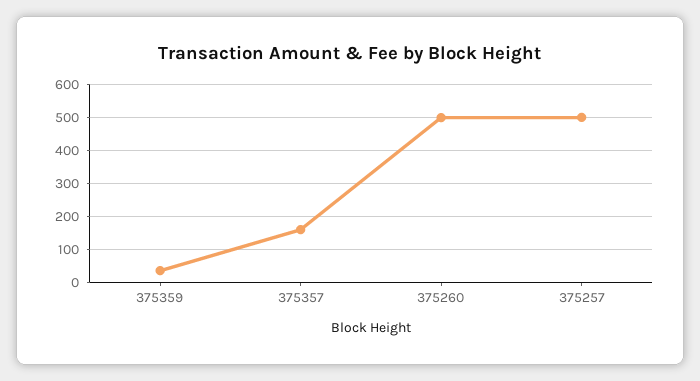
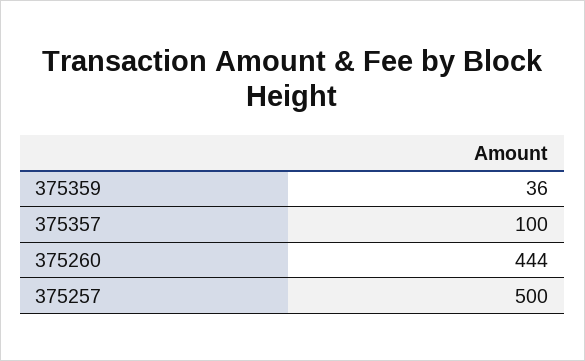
  {
    "375359": 36,
-   "375357": 160,
+   "375357": 100,
-   "375260": 500,
+   "375260": 444,
    "375257": 500
  }

